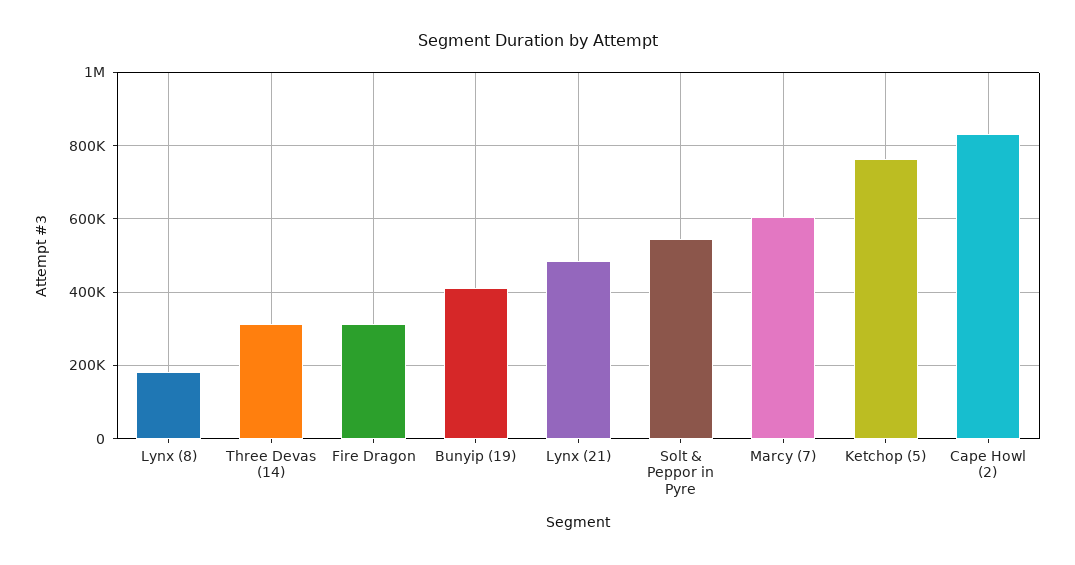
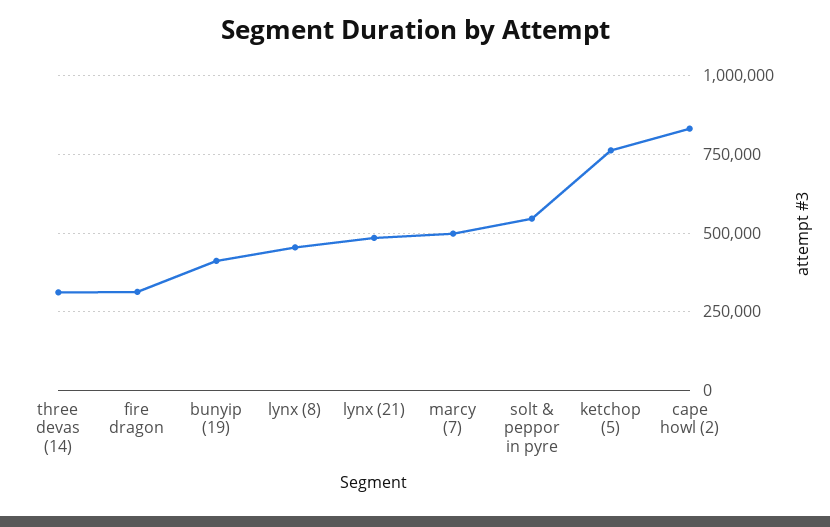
  {
-   "Lynx (8)": 180000,
+   "Lynx (8)": 450000,
    "Three Devas (14)": 320000,
    "Fire Dragon": 320000,
    "Bunyip (19)": 420000,
    "Lynx (21)": 480000,
    "Solt & Peppor in Pyre": 540000,
-   "Marcy (7)": 600000,
+   "Marcy (7)": 500000,
    "Ketchop (5)": 760000,
    "Cape Howl (2)": 840000
  }

